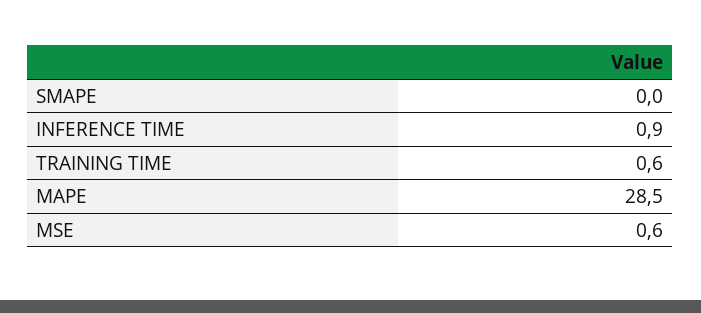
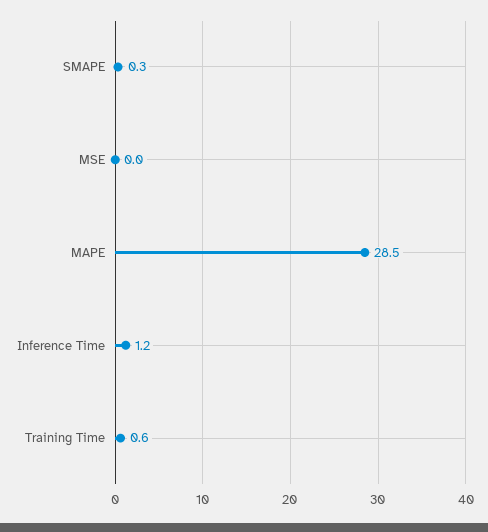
  {
-   "SMAPE": 0,
+   "SMAPE": 0.3,
-   "INFERENCE TIME": 0.9,
+   "INFERENCE TIME": 1.2,
    "TRAINING TIME": 0.6,
    "MAPE": 28.5,
-   "MSE": 0.6
+   "MSE": 0
  }

